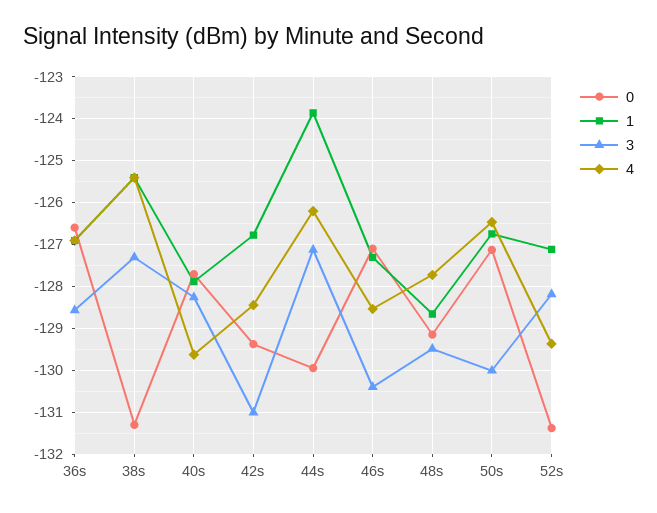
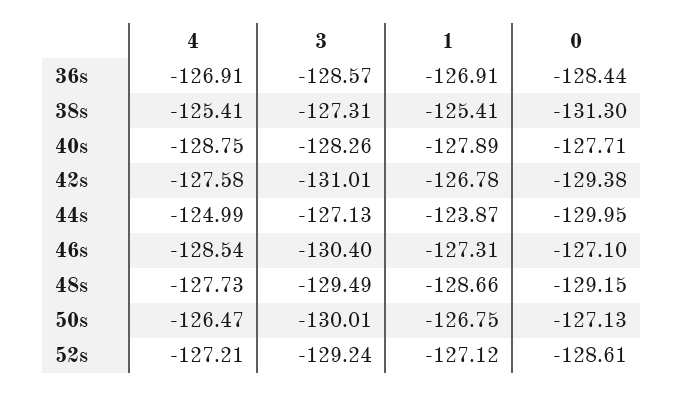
  {
    "0": {
-     "36s": -126.6,
+     "36s": -128.44,
      "38s": -131.3,
      "40s": -127.71,
      "42s": -129.38,
      "44s": -129.95,
      "46s": -127.1,
      "48s": -129.15,
      "50s": -127.13,
-     "52s": -131.4
+     "52s": -128.61
    },
    "1": {
      "36s": -126.91,
      "38s": -125.41,
      "40s": -127.89,
      "42s": -126.78,
      "44s": -123.87,
      "46s": -127.31,
      "48s": -128.66,
      "50s": -126.75,
      "52s": -127.12
    },
    "3": {
      "36s": -128.57,
      "38s": -127.31,
      "40s": -128.26,
      "42s": -131.01,
      "44s": -127.13,
      "46s": -130.4,
      "48s": -129.49,
      "50s": -130.01,
-     "52s": -128.2
+     "52s": -129.24
    },
    "4": {
      "36s": -126.91,
      "38s": -125.41,
-     "40s": -129.6,
+     "40s": -128.75,
-     "42s": -128.4,
+     "42s": -127.58,
-     "44s": -126.2,
+     "44s": -124.99,
      "46s": -128.54,
      "48s": -127.73,
      "50s": -126.47,
-     "52s": -129.4
+     "52s": -127.21
    }
  }

